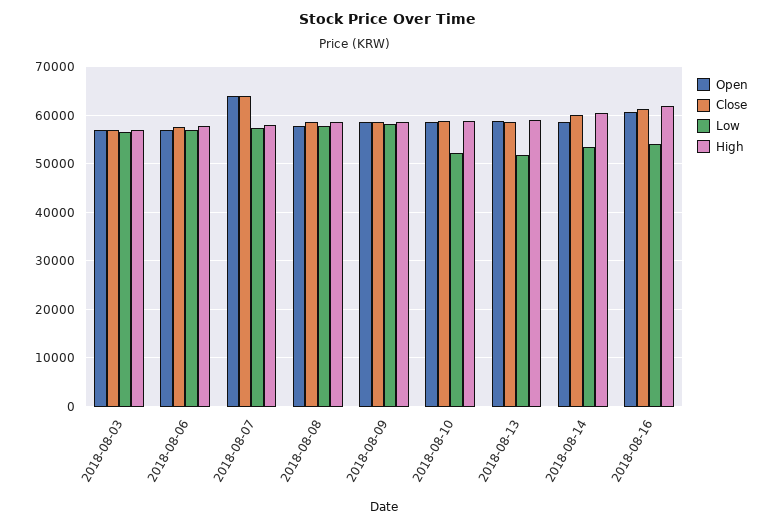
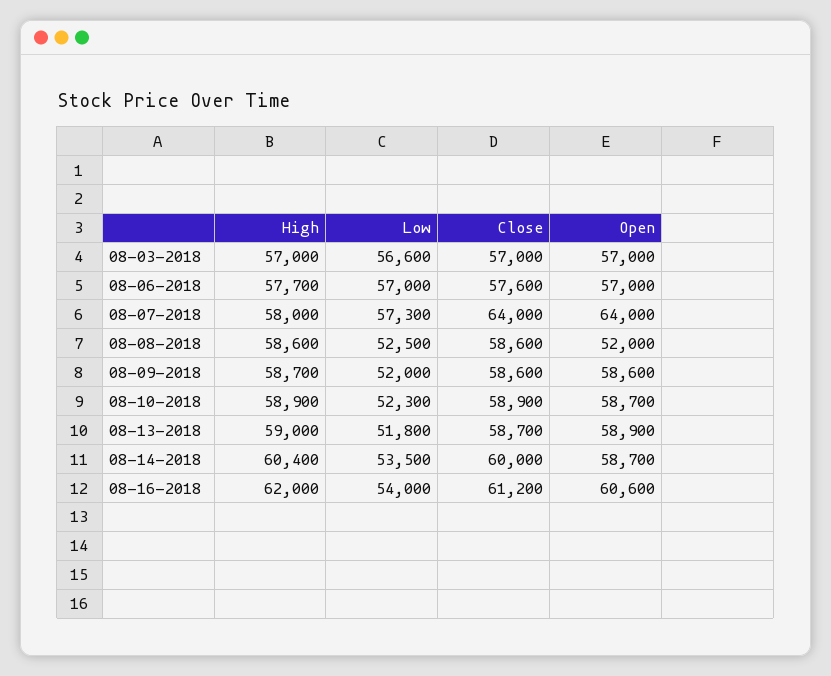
  {
    "Open": {
      "2018-08-03": 57000,
      "2018-08-06": 57000,
      "2018-08-07": 64000,
-     "2018-08-08": 58000,
+     "2018-08-08": 52000,
      "2018-08-09": 58600,
      "2018-08-10": 58700,
      "2018-08-13": 58900,
      "2018-08-14": 58700,
      "2018-08-16": 60600
    },
    "Close": {
      "2018-08-03": 57000,
      "2018-08-06": 57600,
      "2018-08-07": 64000,
      "2018-08-08": 58600,
      "2018-08-09": 58600,
      "2018-08-10": 58900,
      "2018-08-13": 58700,
      "2018-08-14": 60000,
      "2018-08-16": 61200
    },
    "Low": {
      "2018-08-03": 56600,
      "2018-08-06": 57000,
      "2018-08-07": 57300,
-     "2018-08-08": 58000,
+     "2018-08-08": 52500,
-     "2018-08-09": 58000,
+     "2018-08-09": 52000,
      "2018-08-10": 52300,
      "2018-08-13": 51800,
      "2018-08-14": 53500,
      "2018-08-16": 54000
    },
    "High": {
      "2018-08-03": 57000,
      "2018-08-06": 57700,
      "2018-08-07": 58000,
      "2018-08-08": 58600,
      "2018-08-09": 58700,
      "2018-08-10": 58900,
      "2018-08-13": 59000,
      "2018-08-14": 60400,
      "2018-08-16": 62000
    }
  }

